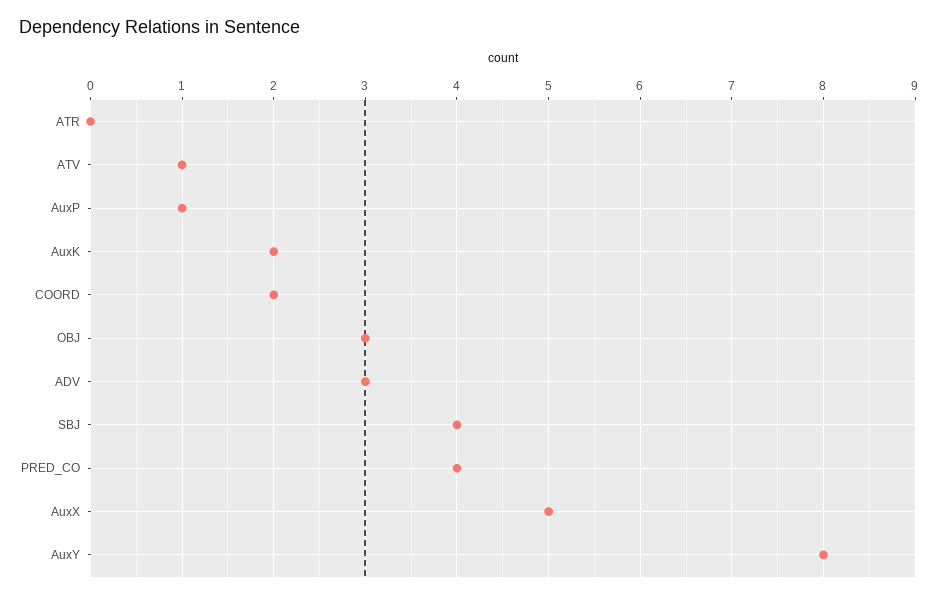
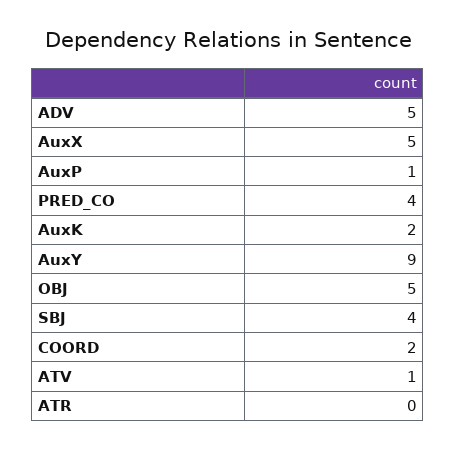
  {
    "ATR": 0,
    "ATV": 1,
    "AuxP": 1,
    "AuxK": 2,
    "COORD": 2,
-   "OBJ": 3,
+   "OBJ": 5,
-   "ADV": 3,
+   "ADV": 5,
    "SBJ": 4,
    "PRED_CO": 4,
    "AuxX": 5,
-   "AuxY": 8
+   "AuxY": 9
  }

